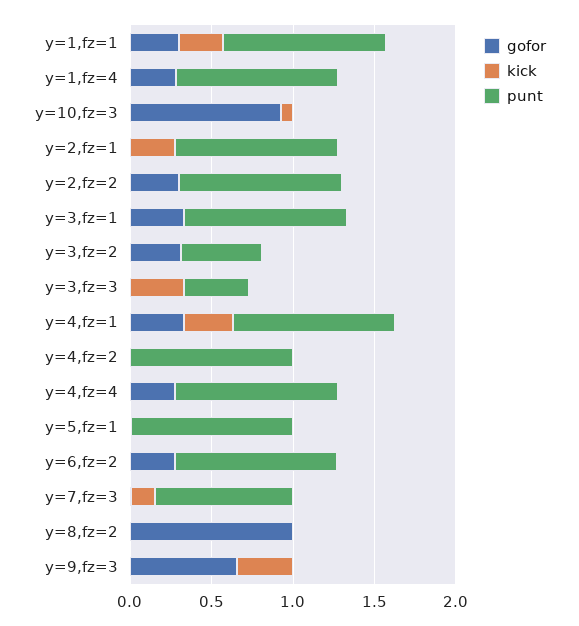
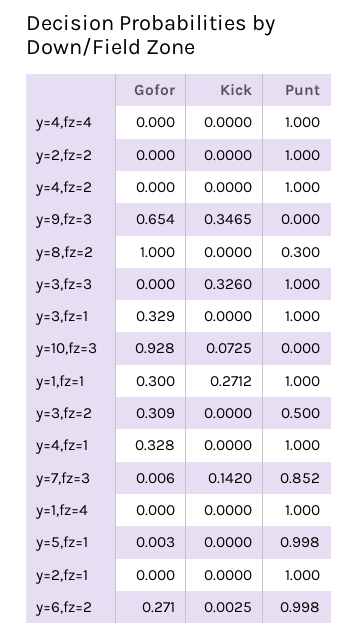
  {
    "gofor": {
      "y=1,fz=1": 0.3,
-     "y=1,fz=4": 0.3,
+     "y=1,fz=4": 0,
      "y=10,fz=3": 0.928,
      "y=2,fz=1": 0,
-     "y=2,fz=2": 0.3,
+     "y=2,fz=2": 0,
      "y=3,fz=1": 0.329,
      "y=3,fz=2": 0.309,
      "y=3,fz=3": 0,
      "y=4,fz=1": 0.328,
      "y=4,fz=2": 0,
-     "y=4,fz=4": 0.3,
+     "y=4,fz=4": 0,
      "y=5,fz=1": 0.003,
      "y=6,fz=2": 0.271,
      "y=7,fz=3": 0.006,
      "y=8,fz=2": 1,
      "y=9,fz=3": 0.654
    },
    "kick": {
      "y=1,fz=1": 0.2712,
      "y=1,fz=4": 0,
      "y=10,fz=3": 0.0725,
-     "y=2,fz=1": 0.3,
+     "y=2,fz=1": 0,
      "y=2,fz=2": 0,
      "y=3,fz=1": 0,
      "y=3,fz=2": 0,
      "y=3,fz=3": 0.326,
-     "y=4,fz=1": 0.3,
+     "y=4,fz=1": 0,
      "y=4,fz=2": 0,
      "y=4,fz=4": 0,
      "y=5,fz=1": 0,
      "y=6,fz=2": 0.0025,
      "y=7,fz=3": 0.142,
      "y=8,fz=2": 0,
      "y=9,fz=3": 0.3465
    },
    "punt": {
      "y=1,fz=1": 1,
      "y=1,fz=4": 1,
      "y=10,fz=3": 0,
      "y=2,fz=1": 1,
      "y=2,fz=2": 1,
      "y=3,fz=1": 1,
      "y=3,fz=2": 0.5,
-     "y=3,fz=3": 0.4,
+     "y=3,fz=3": 1,
      "y=4,fz=1": 1,
      "y=4,fz=2": 1,
      "y=4,fz=4": 1,
      "y=5,fz=1": 0.998,
      "y=6,fz=2": 0.998,
      "y=7,fz=3": 0.852,
-     "y=8,fz=2": 0,
+     "y=8,fz=2": 0.3,
      "y=9,fz=3": 0
    }
  }

